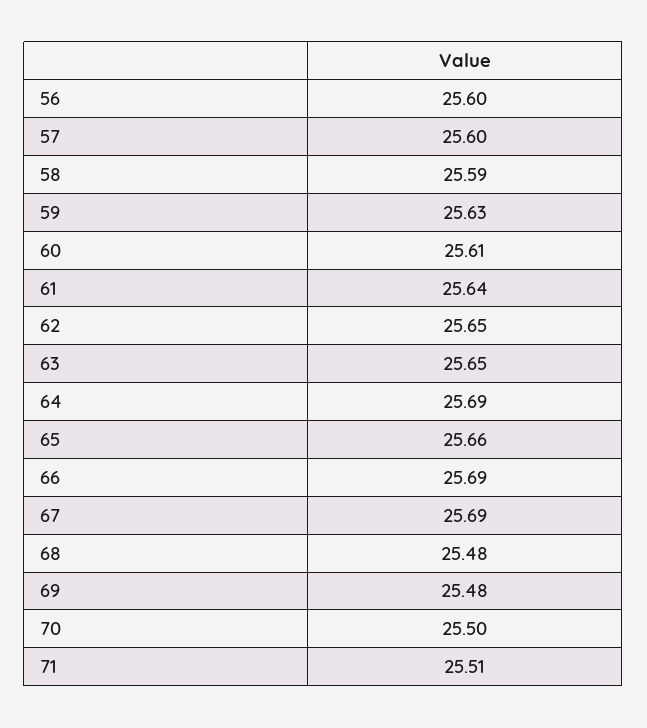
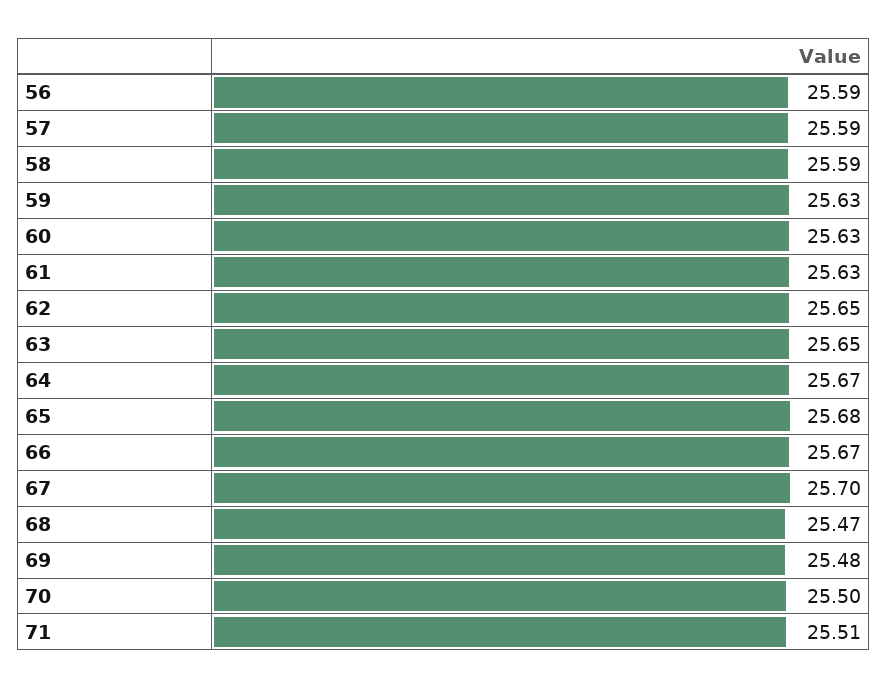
  {
-   "56": 25.6,
+   "56": 25.59,
-   "57": 25.6,
+   "57": 25.59,
    "58": 25.59,
    "59": 25.63,
-   "60": 25.61,
+   "60": 25.63,
-   "61": 25.64,
+   "61": 25.63,
    "62": 25.65,
    "63": 25.65,
-   "64": 25.69,
+   "64": 25.67,
-   "65": 25.66,
+   "65": 25.68,
-   "66": 25.69,
+   "66": 25.67,
-   "67": 25.69,
+   "67": 25.7,
-   "68": 25.48,
+   "68": 25.47,
    "69": 25.48,
    "70": 25.5,
    "71": 25.51
  }

